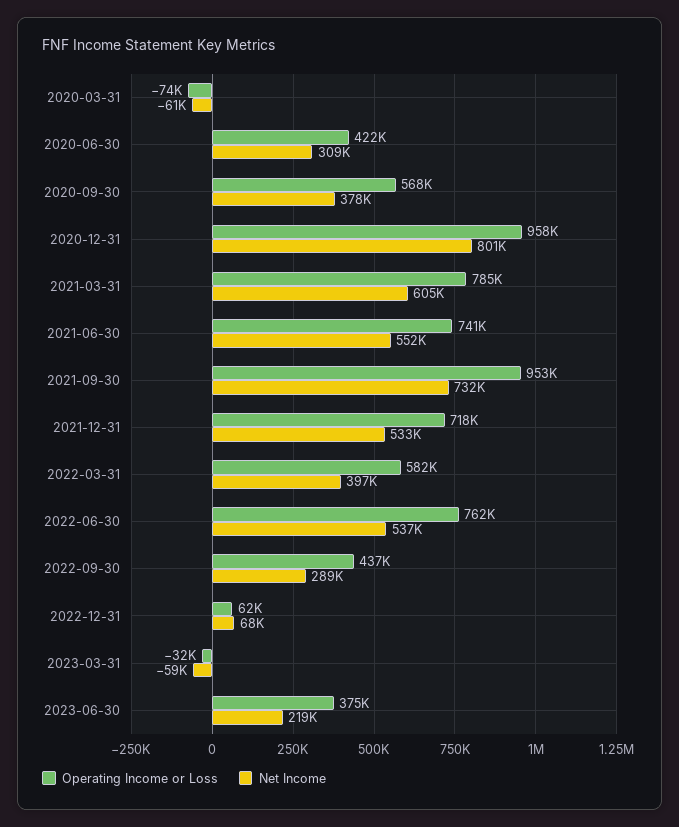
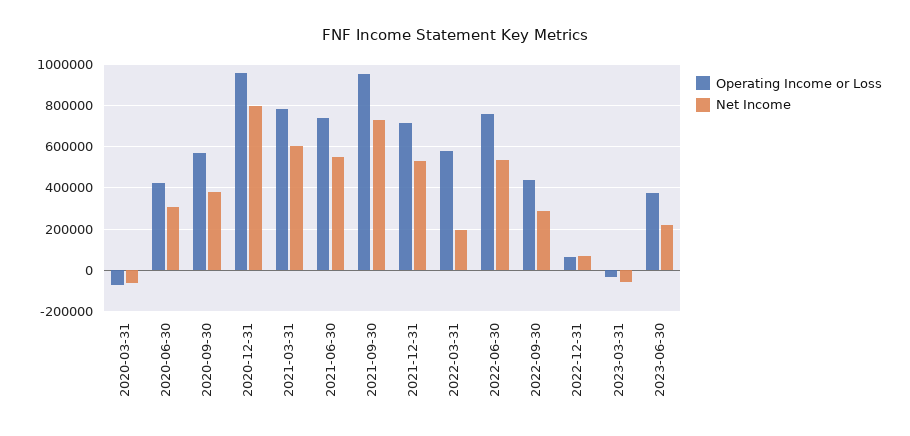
  {
    "Operating Income or Loss": {
      "2020-03-31": -74000,
      "2020-06-30": 422000,
      "2020-09-30": 568000,
      "2020-12-31": 958000,
      "2021-03-31": 785000,
      "2021-06-30": 741000,
      "2021-09-30": 953000,
      "2021-12-31": 718000,
      "2022-03-31": 582000,
      "2022-06-30": 762000,
      "2022-09-30": 437000,
      "2022-12-31": 62000,
      "2023-03-31": -32000,
      "2023-06-30": 375000
    },
    "Net Income": {
      "2020-03-31": -61000,
      "2020-06-30": 309000,
      "2020-09-30": 378000,
      "2020-12-31": 801000,
      "2021-03-31": 605000,
      "2021-06-30": 552000,
      "2021-09-30": 732000,
      "2021-12-31": 533000,
-     "2022-03-31": 397000,
+     "2022-03-31": 200000,
      "2022-06-30": 537000,
      "2022-09-30": 289000,
      "2022-12-31": 68000,
      "2023-03-31": -59000,
      "2023-06-30": 219000
    }
  }

